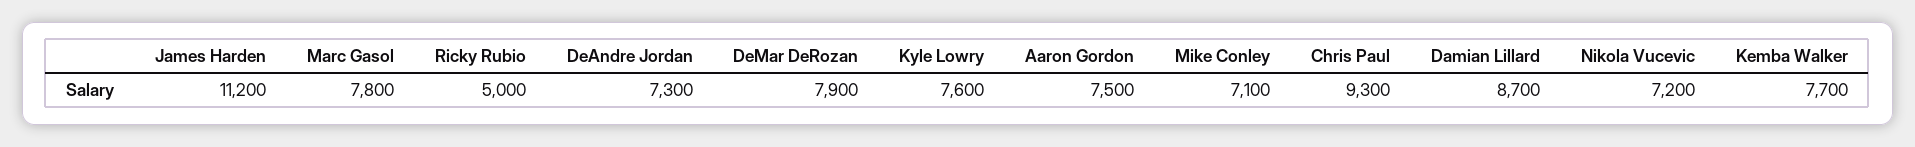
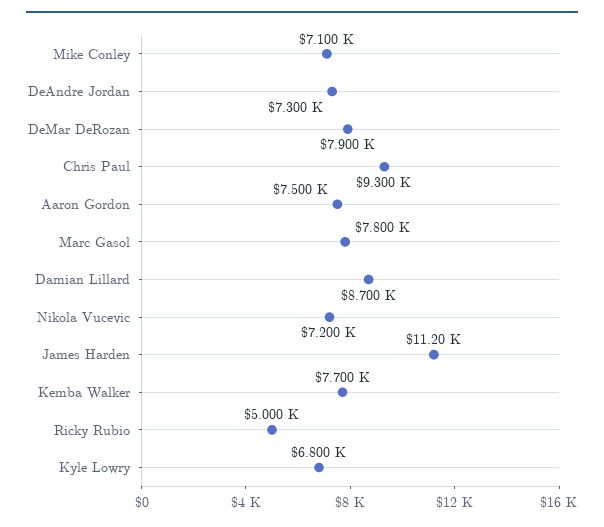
  {
    "James Harden": 11200,
    "Marc Gasol": 7800,
    "Ricky Rubio": 5000,
    "DeAndre Jordan": 7300,
    "DeMar DeRozan": 7900,
-   "Kyle Lowry": 7600,
+   "Kyle Lowry": 6800,
    "Aaron Gordon": 7500,
    "Mike Conley": 7100,
    "Chris Paul": 9300,
    "Damian Lillard": 8700,
    "Nikola Vucevic": 7200,
    "Kemba Walker": 7700
  }

